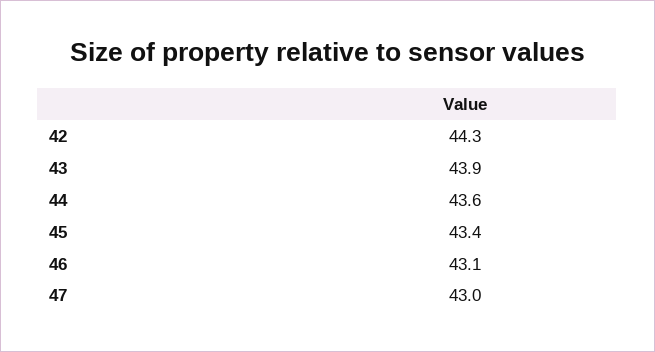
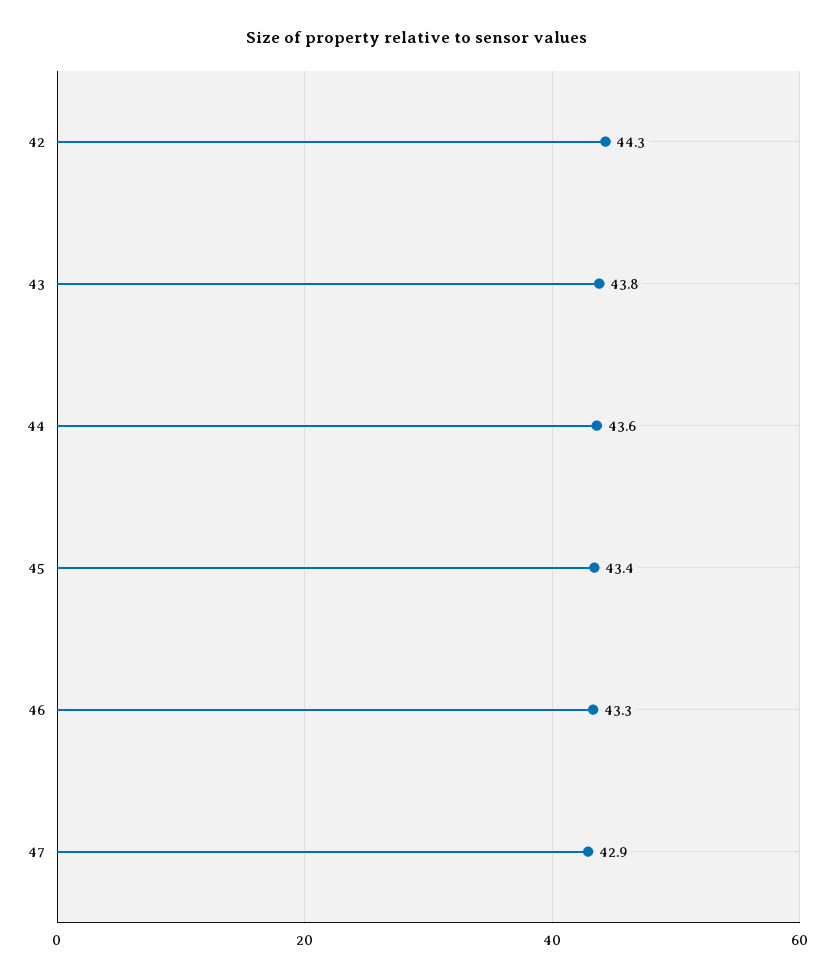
  {
    "42": 44.3,
-   "43": 43.9,
+   "43": 43.8,
    "44": 43.6,
    "45": 43.4,
-   "46": 43.1,
+   "46": 43.3,
-   "47": 43
+   "47": 42.9
  }

